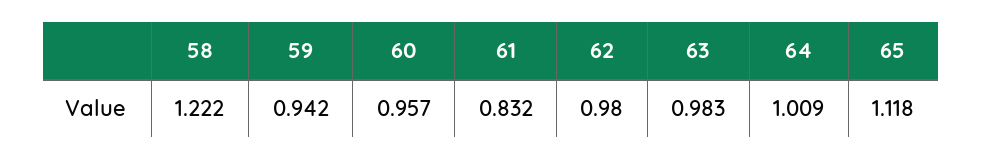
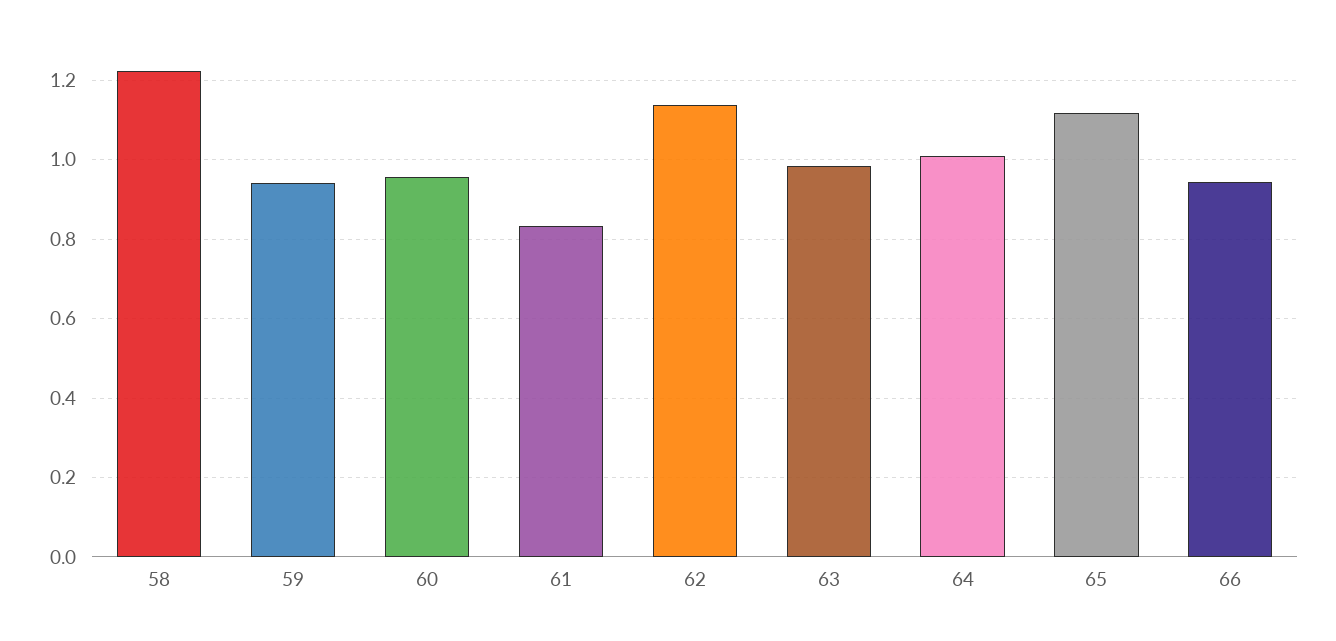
  {
    "58": 1.222,
    "59": 0.942,
    "60": 0.957,
    "61": 0.832,
-   "62": 0.98,
+   "62": 1.14,
    "63": 0.983,
    "64": 1.009,
-   "65": 1.118
+   "65": 1.118,
+   "66": 0.94
  }

